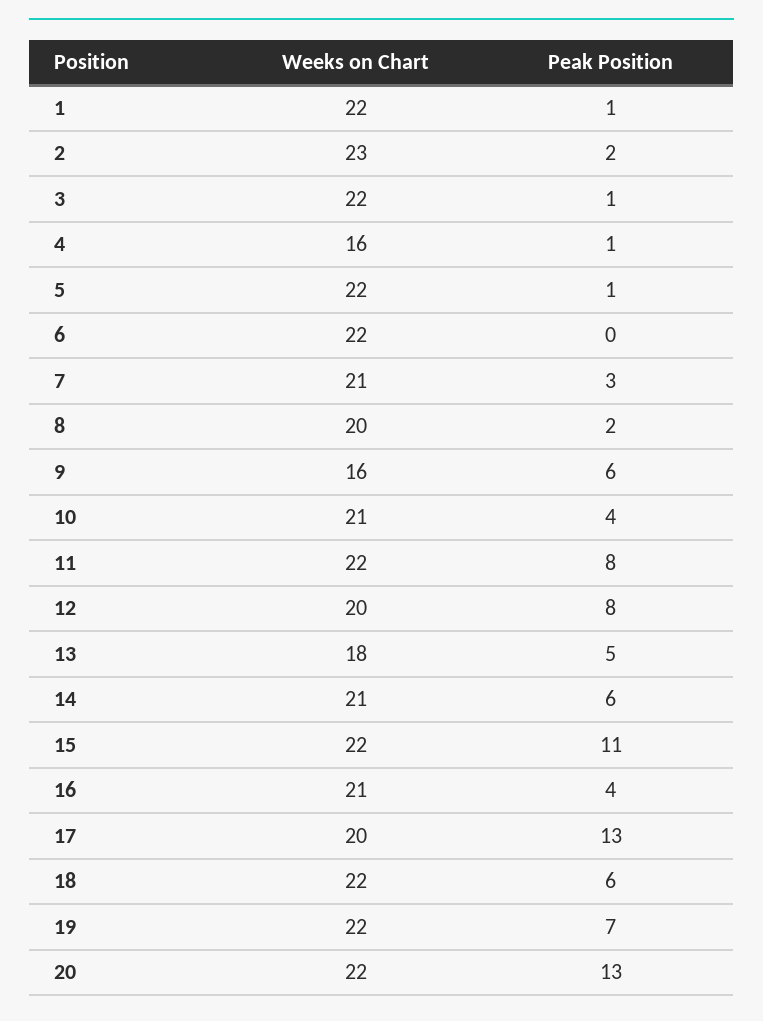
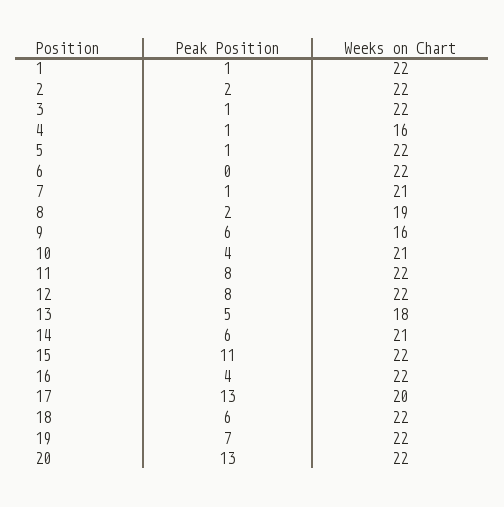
  {
    "Weeks on Chart": {
      "1": 22,
-     "2": 23,
+     "2": 22,
      "3": 22,
      "4": 16,
      "5": 22,
      "6": 22,
      "7": 21,
-     "8": 20,
+     "8": 19,
      "9": 16,
      "10": 21,
      "11": 22,
-     "12": 20,
+     "12": 22,
      "13": 18,
      "14": 21,
      "15": 22,
-     "16": 21,
+     "16": 22,
      "17": 20,
      "18": 22,
      "19": 22,
      "20": 22
    },
    "Peak Position": {
      "1": 1,
      "2": 2,
      "3": 1,
      "4": 1,
      "5": 1,
      "6": 0,
-     "7": 3,
+     "7": 1,
      "8": 2,
      "9": 6,
      "10": 4,
      "11": 8,
      "12": 8,
      "13": 5,
      "14": 6,
      "15": 11,
      "16": 4,
      "17": 13,
      "18": 6,
      "19": 7,
      "20": 13
    }
  }

